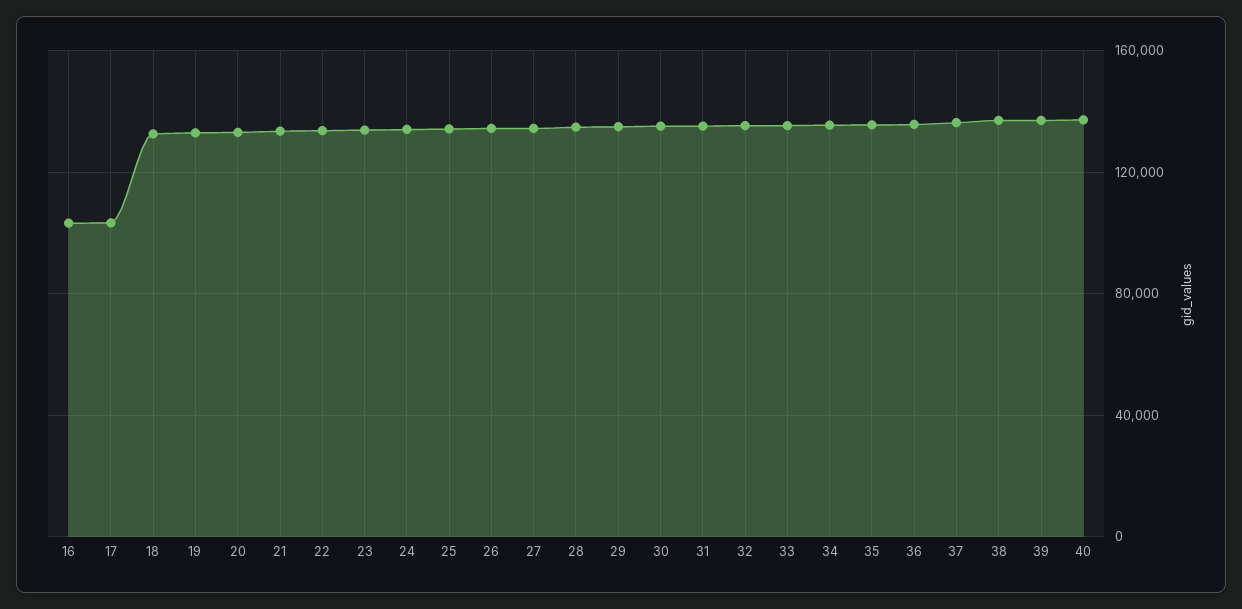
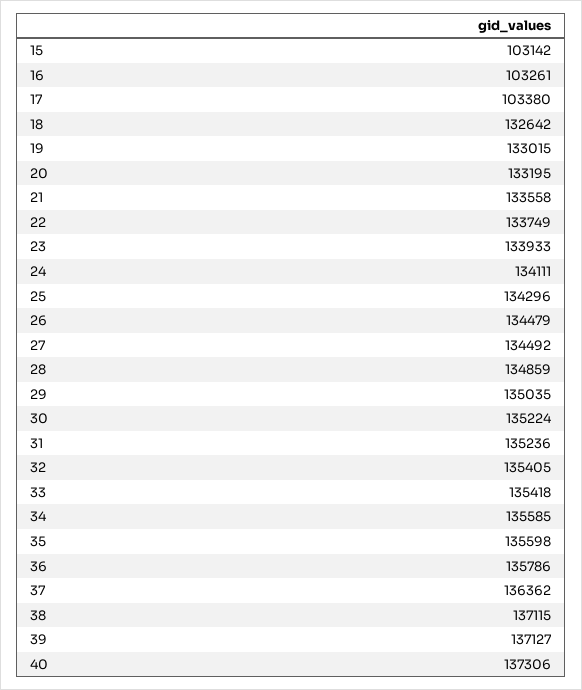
  {
    "16": 103261,
    "17": 103380,
    "18": 132642,
    "19": 133015,
    "20": 133195,
    "21": 133558,
    "22": 133749,
    "23": 133933,
    "24": 134111,
    "25": 134296,
    "26": 134479,
    "27": 134492,
    "28": 134859,
    "29": 135035,
    "30": 135224,
    "31": 135236,
    "32": 135405,
    "33": 135418,
    "34": 135585,
    "35": 135598,
    "36": 135786,
    "37": 136362,
    "38": 137115,
    "39": 137127,
-   "40": 137306
+   "40": 137306,
+   "15": 103142
  }

